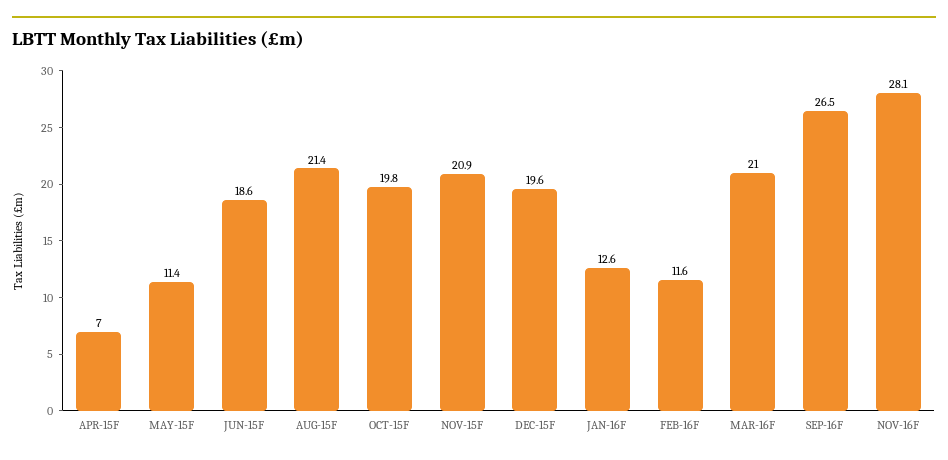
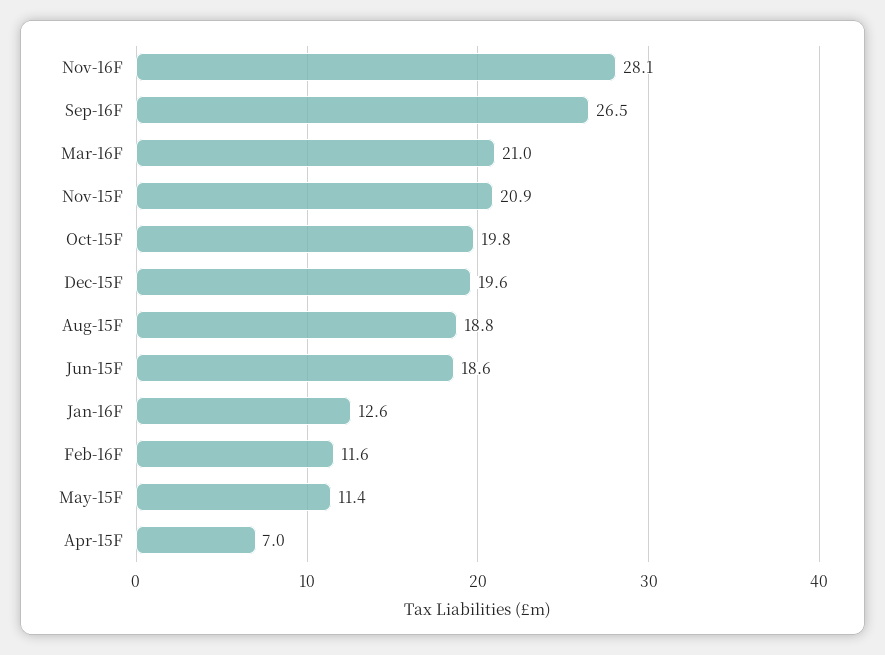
  {
    "APR-15F": 7,
    "MAY-15F": 11.4,
    "JUN-15F": 18.6,
-   "AUG-15F": 21.4,
+   "AUG-15F": 18.8,
    "OCT-15F": 19.8,
    "NOV-15F": 20.9,
    "DEC-15F": 19.6,
    "JAN-16F": 12.6,
    "FEB-16F": 11.6,
    "MAR-16F": 21,
    "SEP-16F": 26.5,
    "NOV-16F": 28.1
  }

